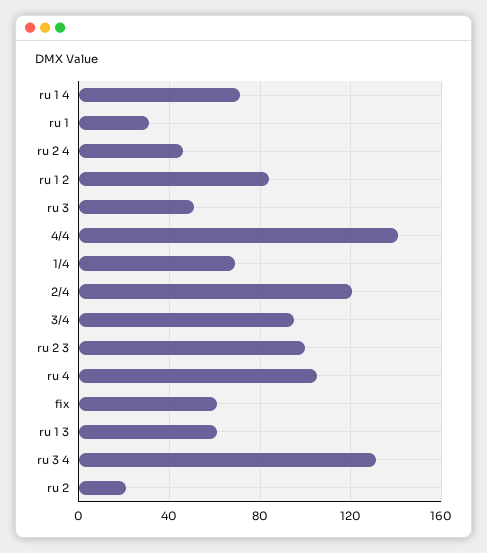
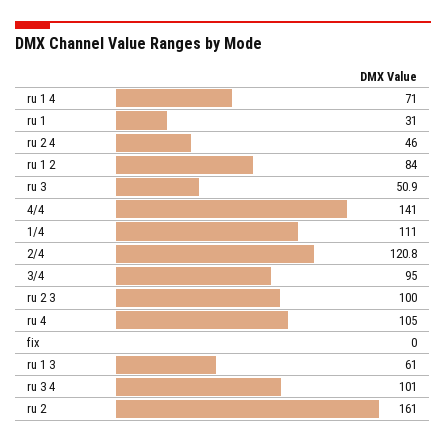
  {
    "ru 1 4": 71,
    "ru 1": 31,
    "ru 2 4": 46,
    "ru 1 2": 84,
    "ru 3": 50.9,
    "4/4": 141,
-   "1/4": 70,
+   "1/4": 111,
    "2/4": 120.8,
    "3/4": 95,
    "ru 2 3": 100,
    "ru 4": 105,
-   "fix": 60,
+   "fix": 0,
    "ru 1 3": 61,
-   "ru 3 4": 130,
+   "ru 3 4": 101,
-   "ru 2": 20
+   "ru 2": 161
  }

